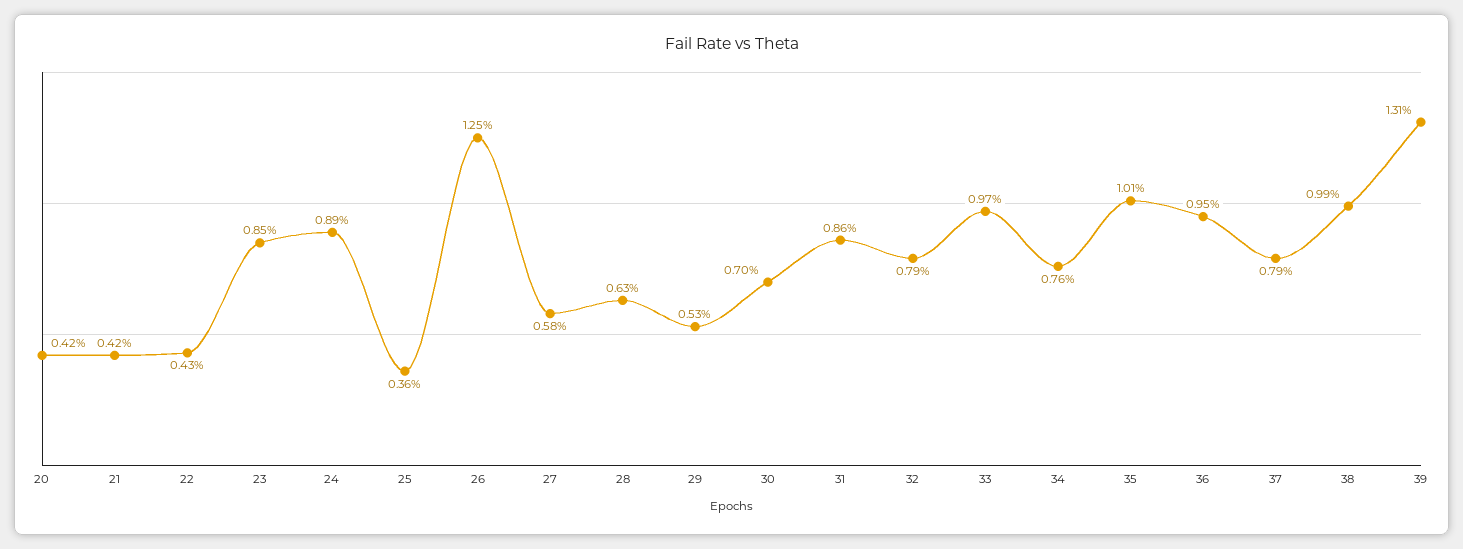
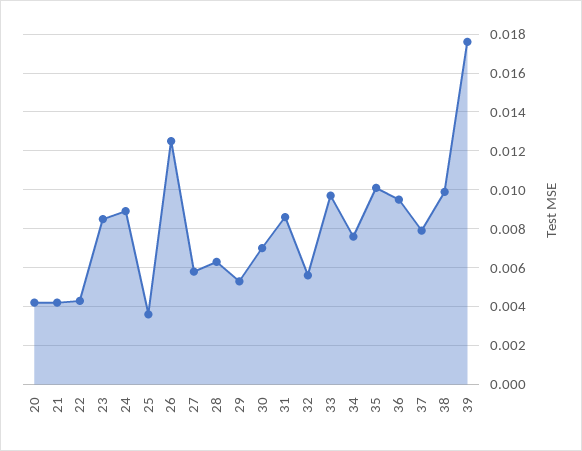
  {
    "20": 0.0042,
    "21": 0.0042,
    "22": 0.0043,
    "23": 0.0085,
    "24": 0.0089,
    "25": 0.0036,
    "26": 0.0125,
    "27": 0.0058,
    "28": 0.0063,
    "29": 0.0053,
    "30": 0.007,
    "31": 0.0086,
-   "32": 0.0079,
+   "32": 0.0055,
    "33": 0.0097,
    "34": 0.0076,
    "35": 0.0101,
    "36": 0.0095,
    "37": 0.0079,
    "38": 0.0099,
-   "39": 0.0131
+   "39": 0.0175
  }

